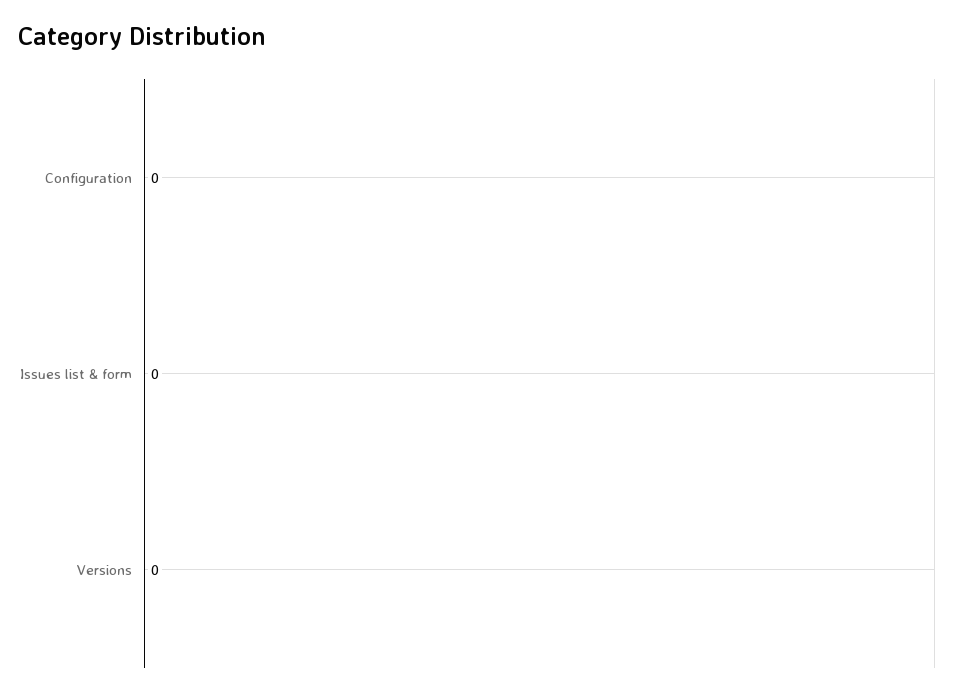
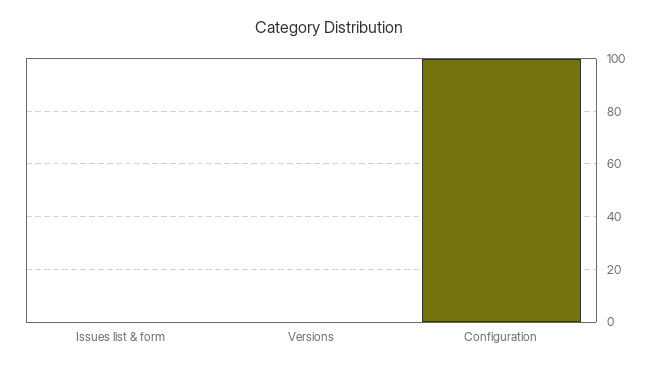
  {
-   "Configuration": 0,
+   "Configuration": 100,
    "Issues list & form": 0,
    "Versions": 0
  }

